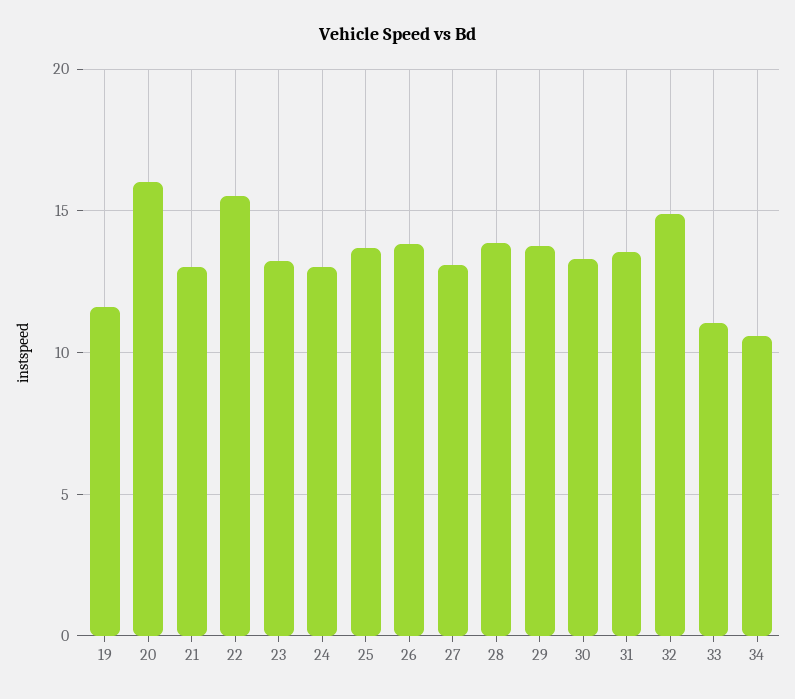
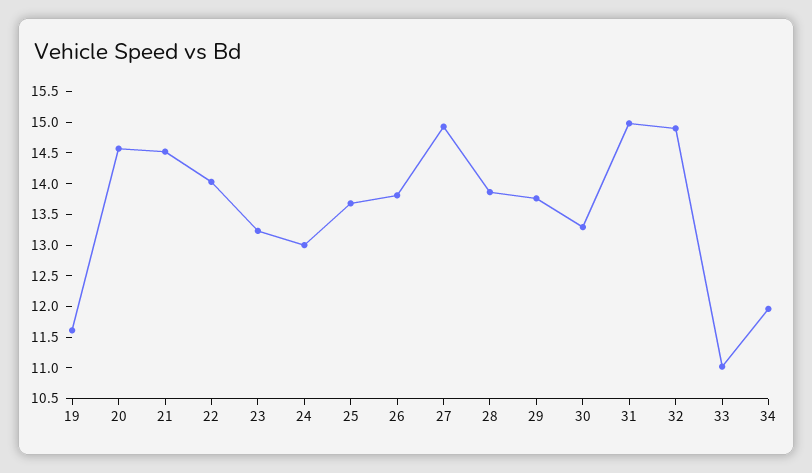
  {
    "19": 11.5,
-   "20": 16,
+   "20": 14.5,
-   "21": 13,
+   "21": 14.5,
-   "22": 15.5,
+   "22": 14,
    "23": 13.25,
    "24": 13,
    "25": 13.75,
    "26": 13.75,
-   "27": 13,
+   "27": 15,
    "28": 13.75,
    "29": 13.75,
    "30": 13.25,
-   "31": 13.5,
+   "31": 15,
    "32": 15,
    "33": 11,
-   "34": 10.5
+   "34": 12
  }

